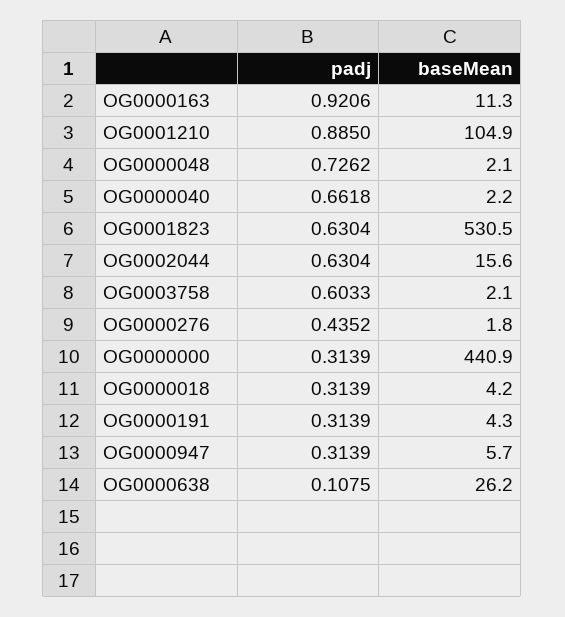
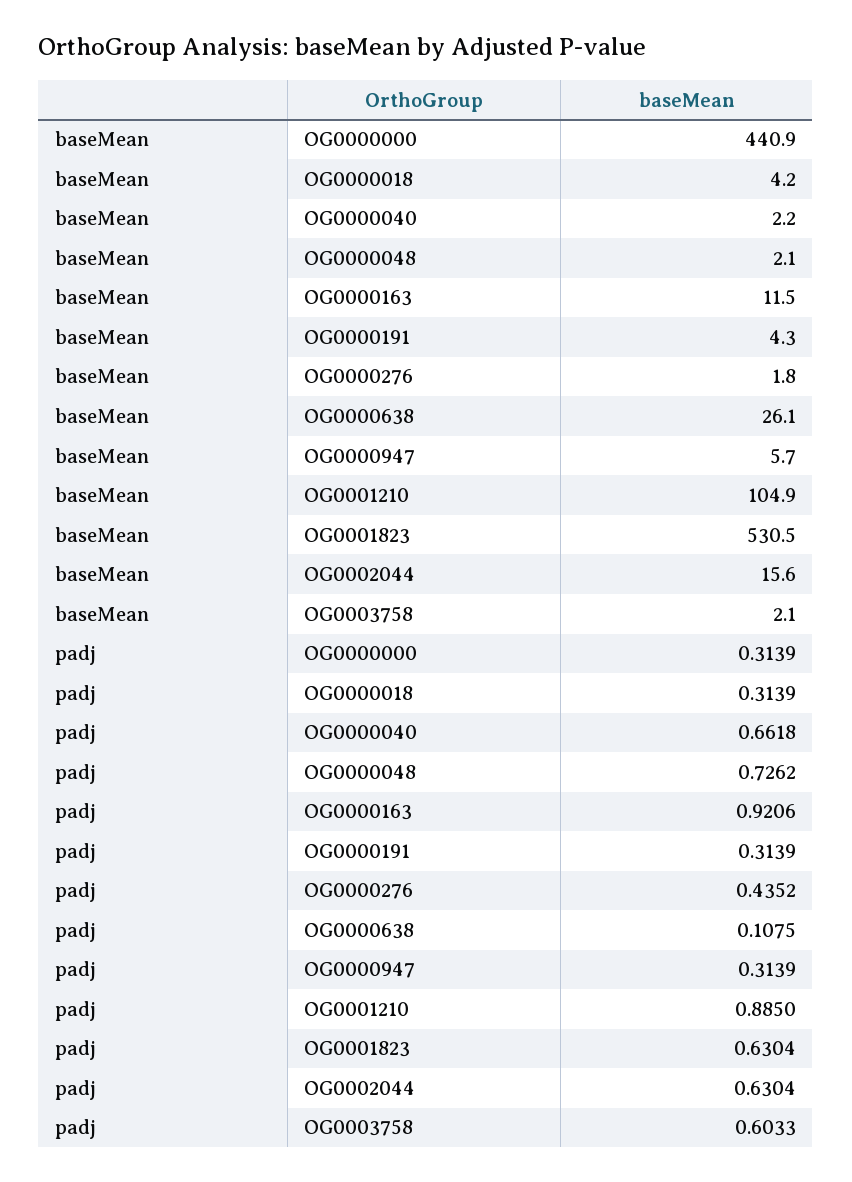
  {
    "padj": {
      "OG0000163": 0.9206,
      "OG0001210": 0.885,
      "OG0000048": 0.7262,
      "OG0000040": 0.6618,
      "OG0001823": 0.6304,
      "OG0002044": 0.6304,
      "OG0003758": 0.6033,
      "OG0000276": 0.4352,
      "OG0000000": 0.3139,
      "OG0000018": 0.3139,
      "OG0000191": 0.3139,
      "OG0000947": 0.3139,
      "OG0000638": 0.1075
    },
    "baseMean": {
-     "OG0000163": 11.3,
+     "OG0000163": 11.5,
      "OG0001210": 104.9,
      "OG0000048": 2.1,
      "OG0000040": 2.2,
      "OG0001823": 530.5,
      "OG0002044": 15.6,
      "OG0003758": 2.1,
      "OG0000276": 1.8,
      "OG0000000": 440.9,
      "OG0000018": 4.2,
      "OG0000191": 4.3,
      "OG0000947": 5.7,
-     "OG0000638": 26.2
+     "OG0000638": 26.1
    }
  }

